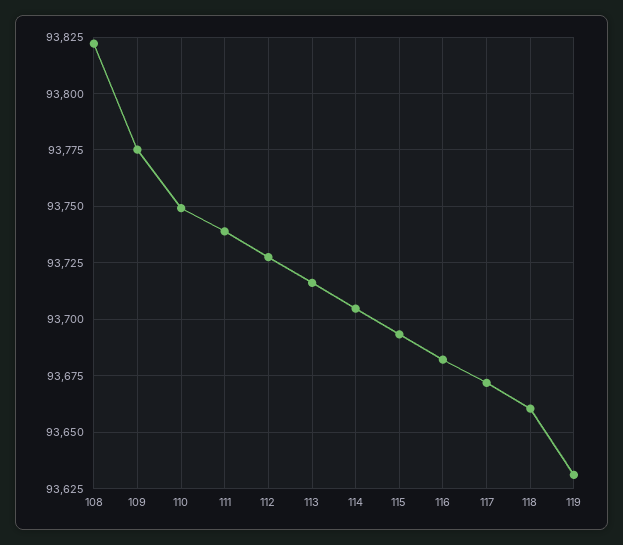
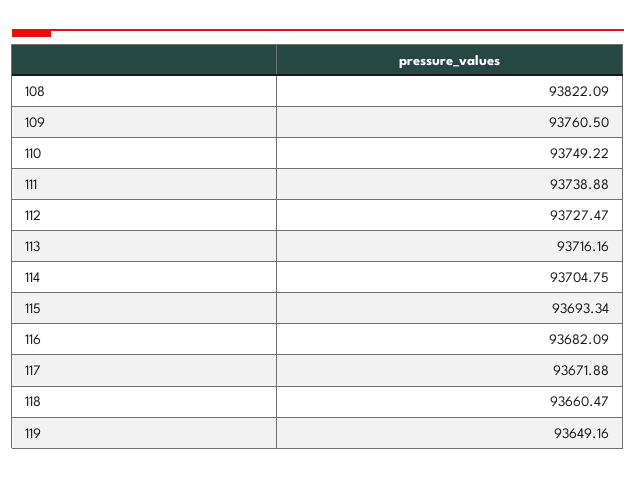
  {
    "108": 93822.09,
-   "109": 93775,
+   "109": 93760.5,
    "110": 93749.22,
    "111": 93738.88,
    "112": 93727.47,
    "113": 93716.16,
    "114": 93704.75,
    "115": 93693.34,
    "116": 93682.09,
    "117": 93671.88,
    "118": 93660.47,
-   "119": 93630
+   "119": 93649.16
  }

